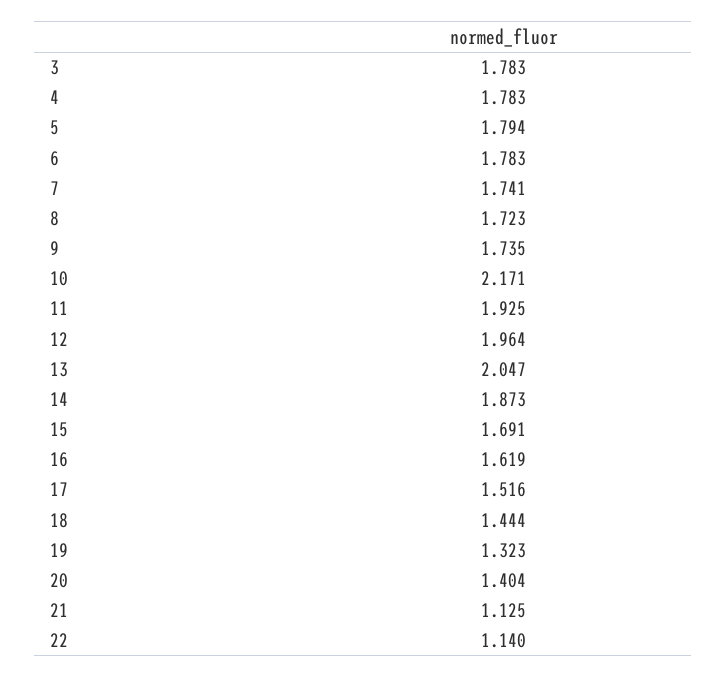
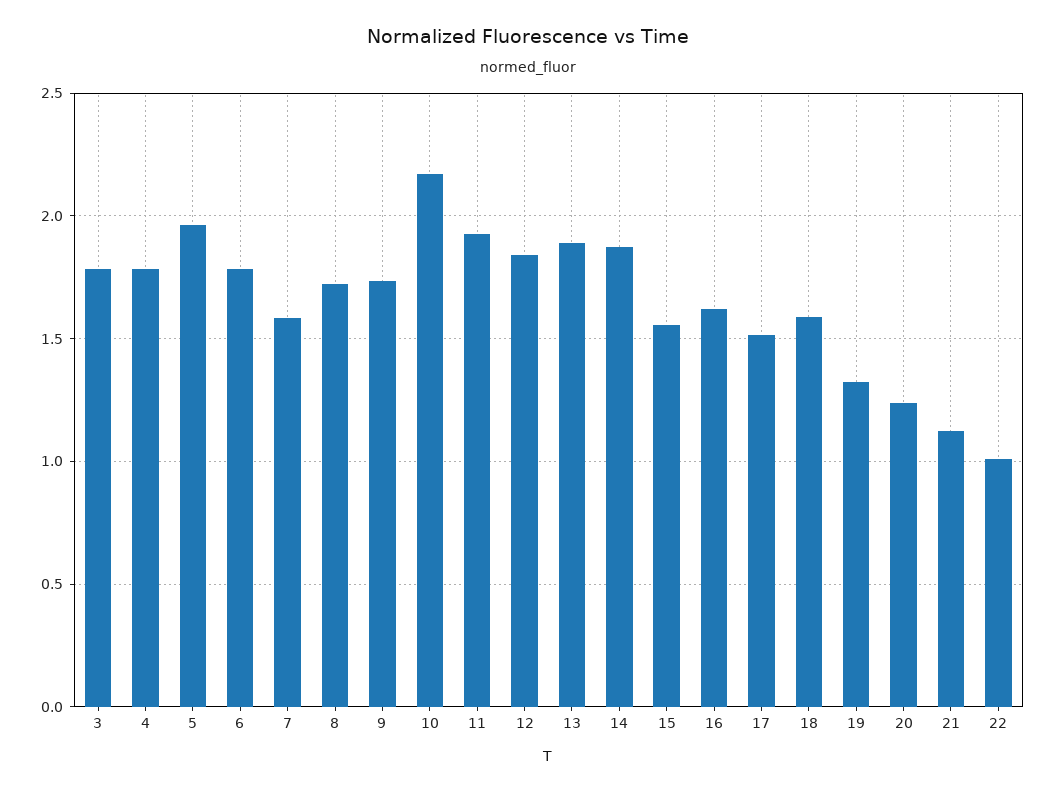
  {
    "3": 1.783,
    "4": 1.783,
-   "5": 1.794,
+   "5": 1.95,
    "6": 1.783,
-   "7": 1.741,
+   "7": 1.6,
    "8": 1.723,
    "9": 1.735,
    "10": 2.171,
    "11": 1.925,
-   "12": 1.964,
+   "12": 1.85,
-   "13": 2.047,
+   "13": 1.9,
    "14": 1.873,
-   "15": 1.691,
+   "15": 1.55,
    "16": 1.619,
    "17": 1.516,
-   "18": 1.444,
+   "18": 1.6,
    "19": 1.323,
-   "20": 1.404,
+   "20": 1.25,
    "21": 1.125,
-   "22": 1.14
+   "22": 1
  }

